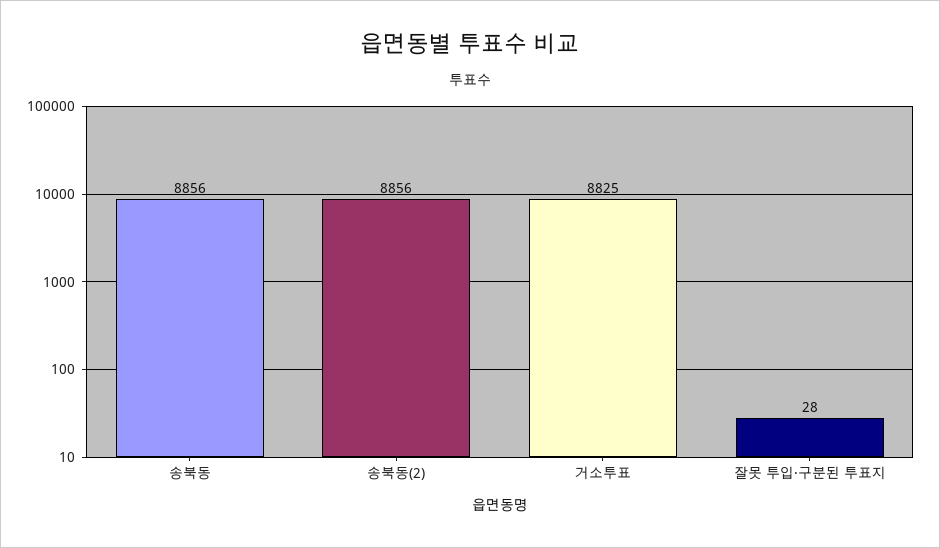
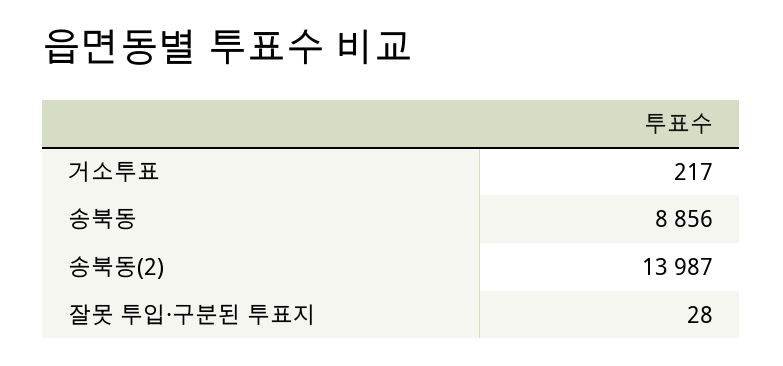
  {
    "송북동": 8856,
-   "송북동(2)": 8856,
+   "송북동(2)": 13987,
-   "거소투표": 8825,
+   "거소투표": 217,
    "잘못 투입·구분된 투표지": 28
  }

